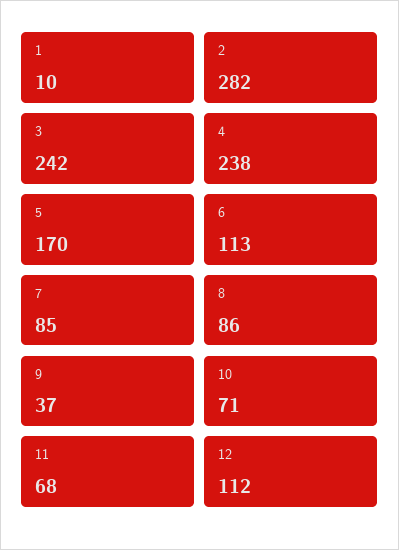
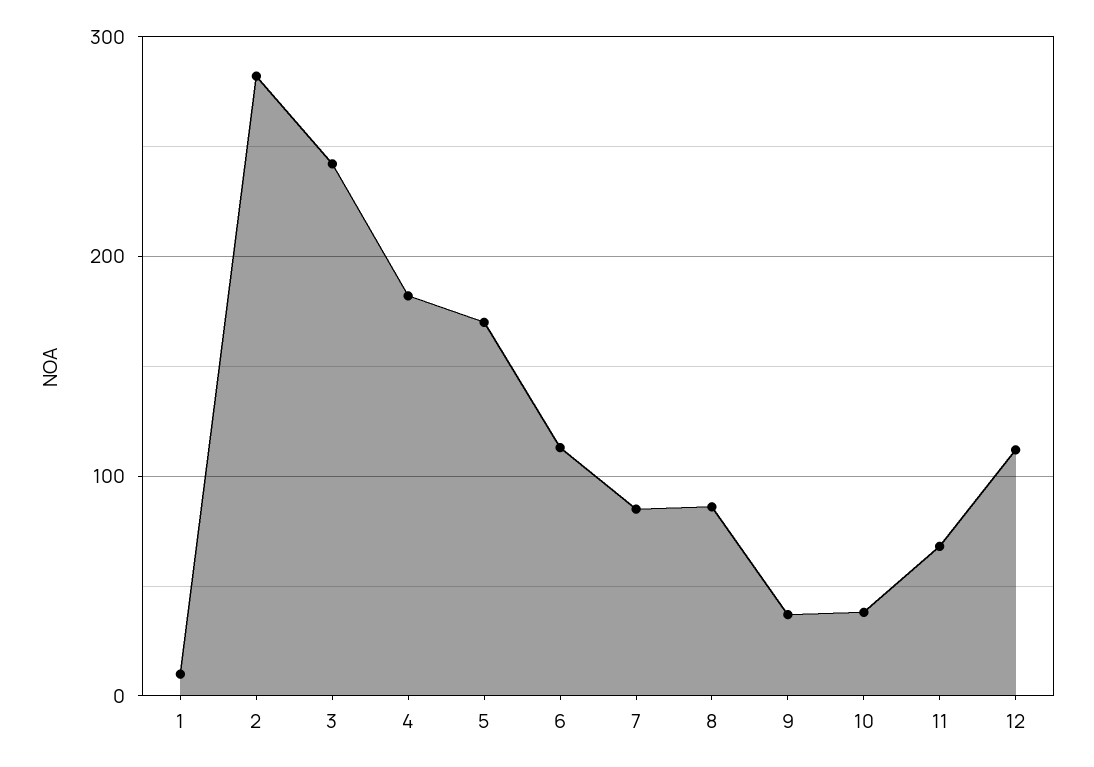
  {
    "1": 10,
    "2": 282,
    "3": 242,
-   "4": 238,
+   "4": 180,
    "5": 170,
    "6": 113,
    "7": 85,
    "8": 86,
    "9": 37,
-   "10": 71,
+   "10": 40,
    "11": 68,
    "12": 112
  }

